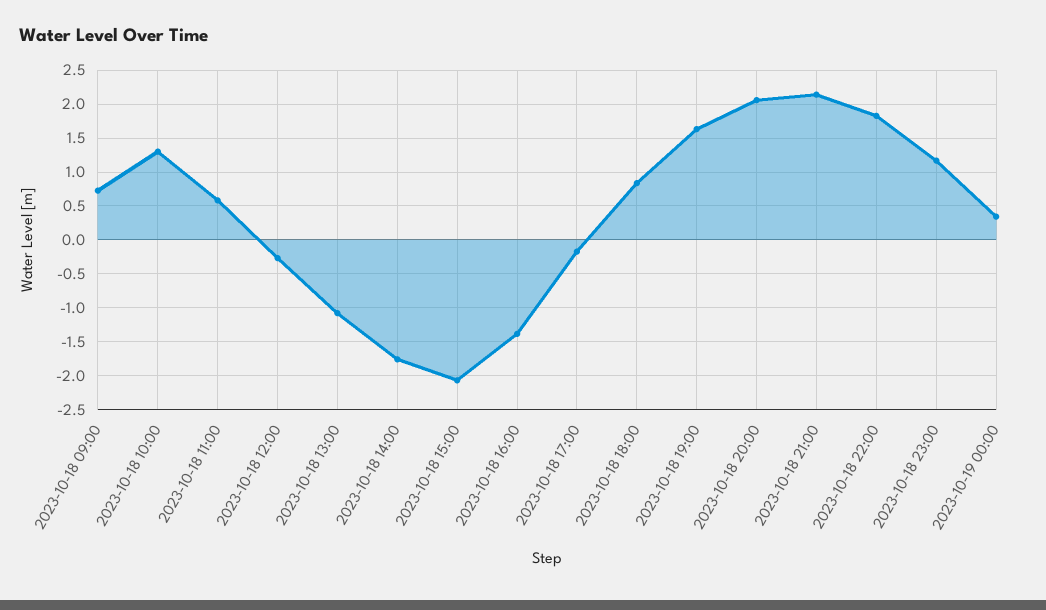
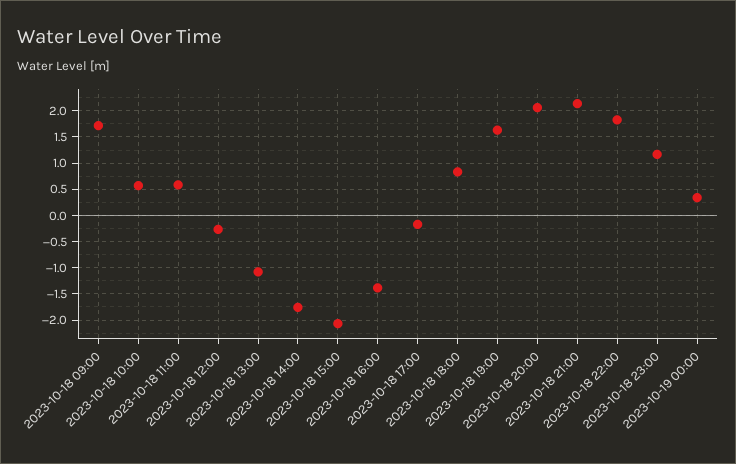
  {
-   "2023-10-18 09:00": 0.7,
+   "2023-10-18 09:00": 1.75,
-   "2023-10-18 10:00": 1.3,
+   "2023-10-18 10:00": 0.5,
    "2023-10-18 11:00": 0.6,
    "2023-10-18 12:00": -0.3,
    "2023-10-18 13:00": -1.1,
    "2023-10-18 14:00": -1.8,
    "2023-10-18 15:00": -2.1,
    "2023-10-18 16:00": -1.4,
    "2023-10-18 17:00": -0.2,
    "2023-10-18 18:00": 0.8,
    "2023-10-18 19:00": 1.6,
    "2023-10-18 20:00": 2.1,
    "2023-10-18 21:00": 2.1,
    "2023-10-18 22:00": 1.8,
    "2023-10-18 23:00": 1.2,
    "2023-10-19 00:00": 0.3
  }

